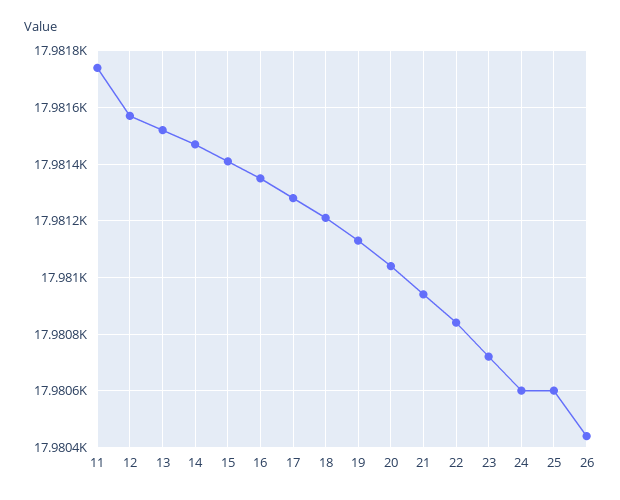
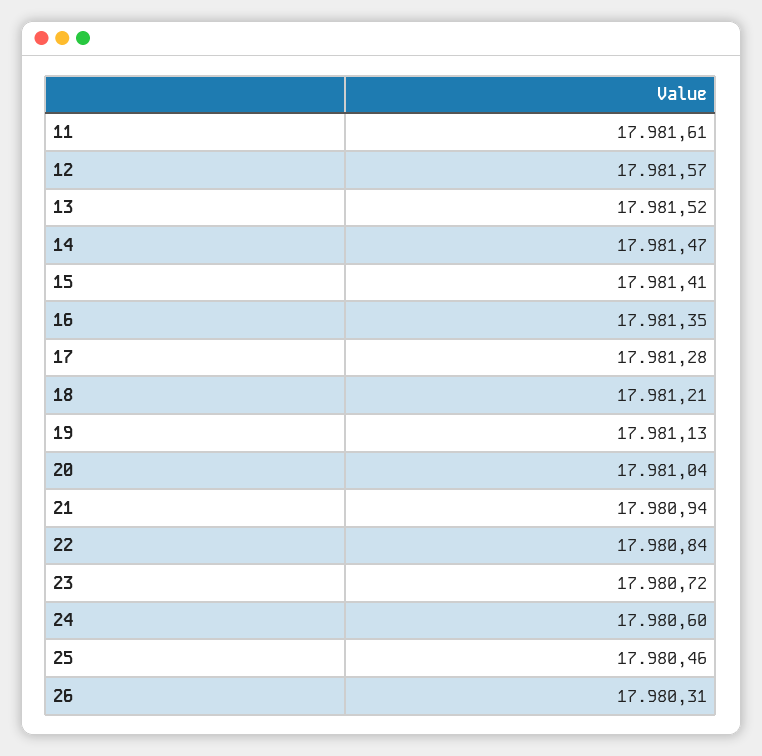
  {
-   "11": 17981.75,
+   "11": 17981.61,
    "12": 17981.57,
    "13": 17981.52,
    "14": 17981.47,
    "15": 17981.41,
    "16": 17981.35,
    "17": 17981.28,
    "18": 17981.21,
    "19": 17981.13,
    "20": 17981.04,
    "21": 17980.94,
    "22": 17980.84,
    "23": 17980.72,
    "24": 17980.6,
-   "25": 17980.6,
+   "25": 17980.46,
-   "26": 17980.45
+   "26": 17980.31
  }

